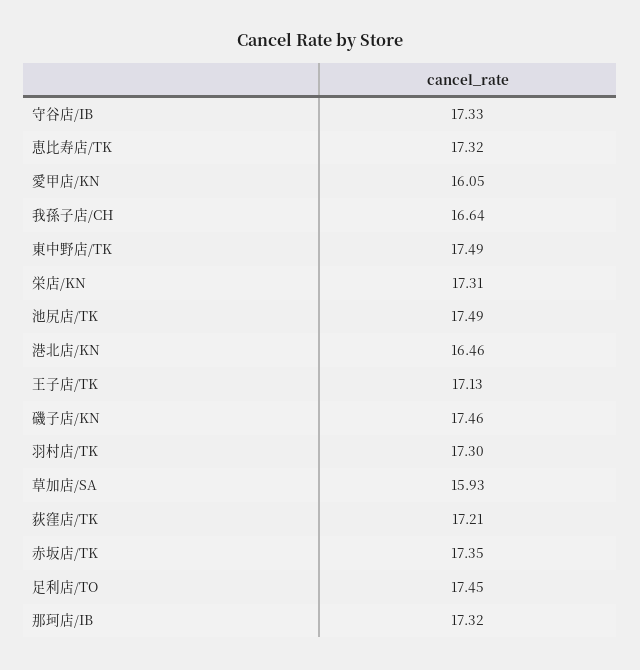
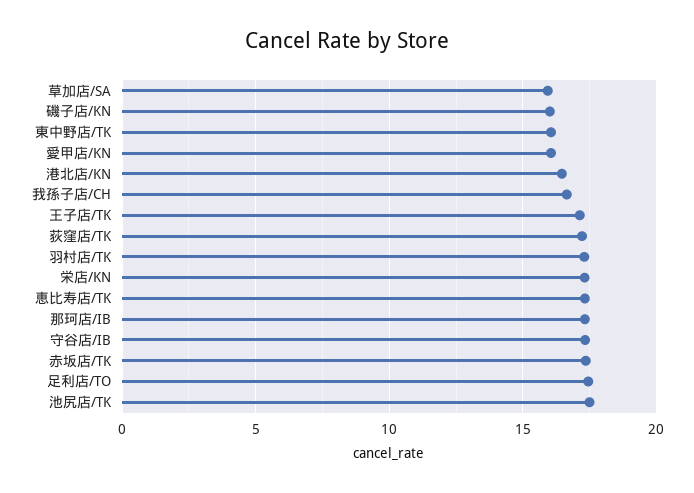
  {
    "守谷店/IB": 17.33,
    "恵比寿店/TK": 17.32,
    "愛甲店/KN": 16.05,
    "我孫子店/CH": 16.64,
-   "東中野店/TK": 17.49,
+   "東中野店/TK": 16,
    "栄店/KN": 17.31,
    "池尻店/TK": 17.49,
    "港北店/KN": 16.46,
    "王子店/TK": 17.13,
-   "磯子店/KN": 17.46,
+   "磯子店/KN": 16,
    "羽村店/TK": 17.3,
    "草加店/SA": 15.93,
    "荻窪店/TK": 17.21,
    "赤坂店/TK": 17.35,
    "足利店/TO": 17.45,
    "那珂店/IB": 17.32
  }

